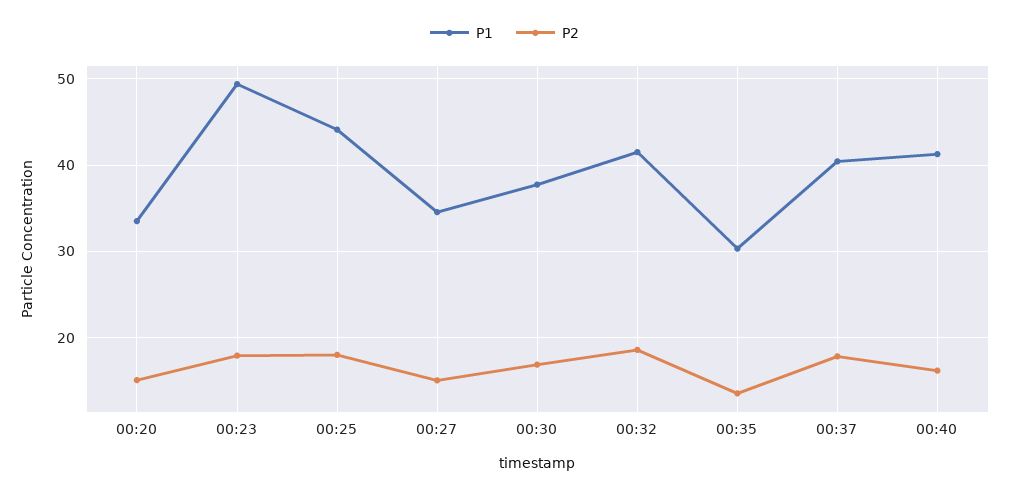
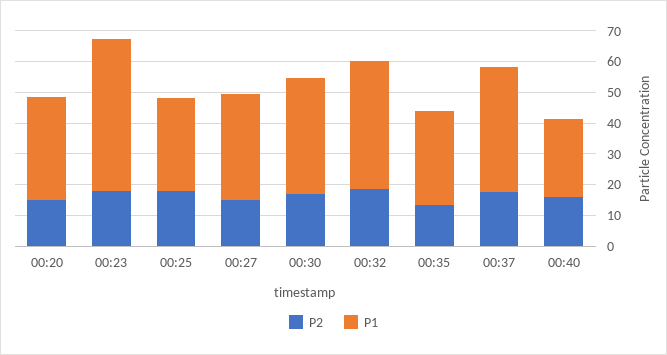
  {
    "P1": {
      "00:20": 34,
      "00:23": 49,
-     "00:25": 44,
+     "00:25": 30,
      "00:27": 35,
      "00:30": 38,
      "00:32": 42,
      "00:35": 30,
      "00:37": 40,
-     "00:40": 41
+     "00:40": 25
    },
    "P2": {
      "00:20": 15,
      "00:23": 18,
      "00:25": 18,
      "00:27": 15,
      "00:30": 17,
      "00:32": 19,
      "00:35": 14,
      "00:37": 18,
      "00:40": 16
    }
  }

